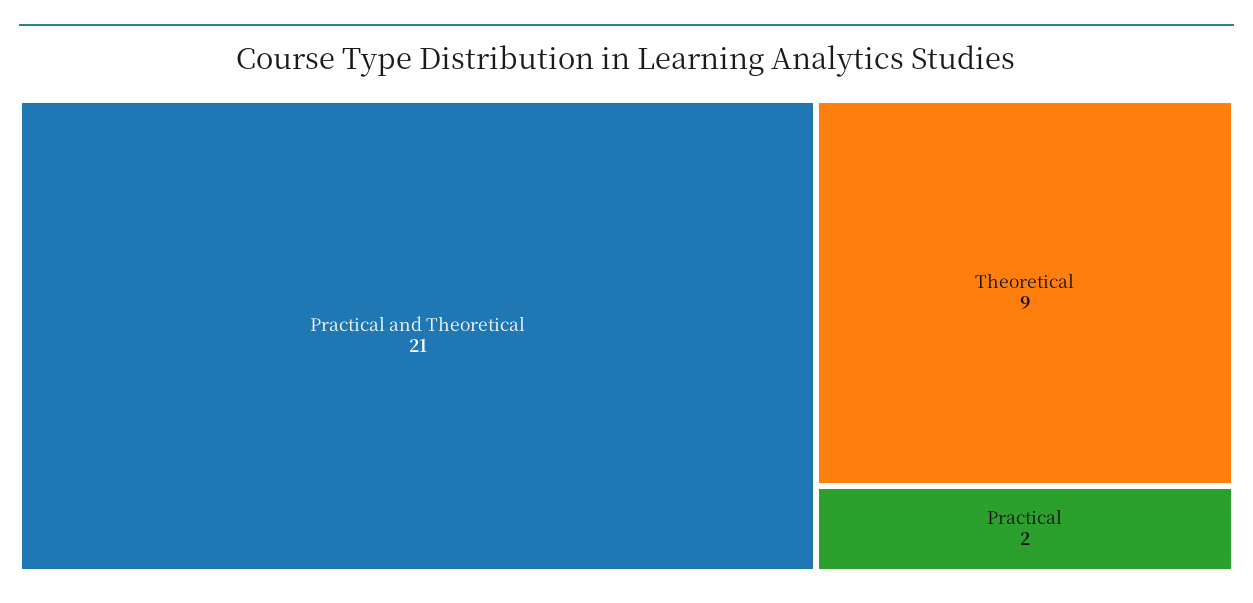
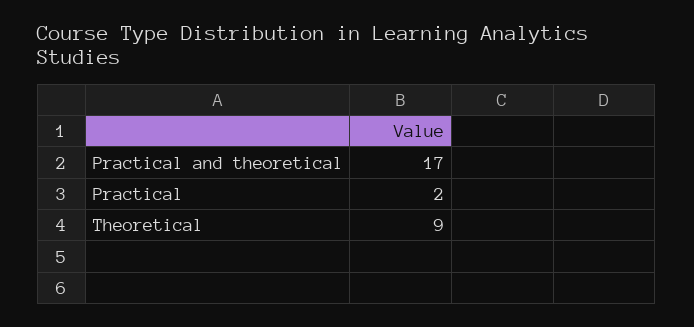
  {
-   "Practical and Theoretical": 21,
+   "Practical and Theoretical": 17,
    "Theoretical": 9,
    "Practical": 2
  }

